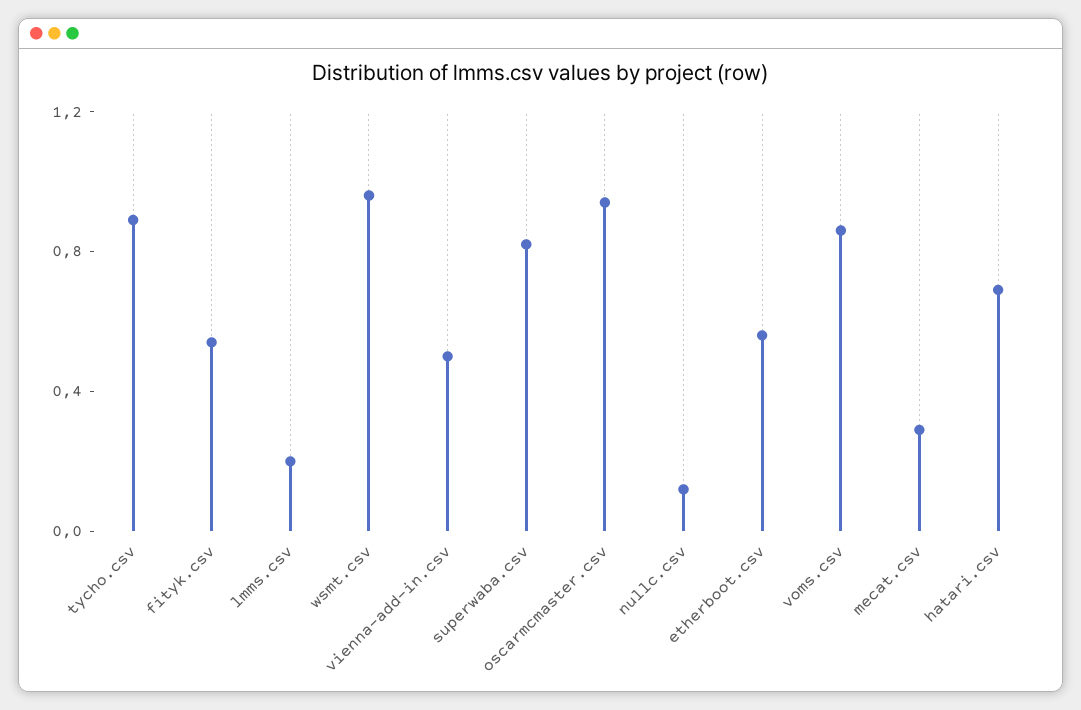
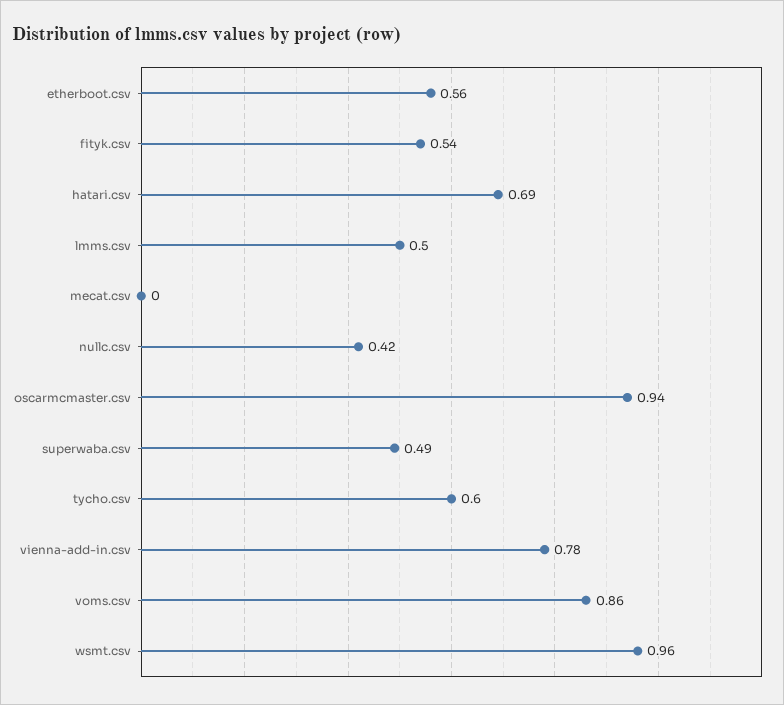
  {
-   "tycho.csv": 0.9,
+   "tycho.csv": 0.6,
    "fityk.csv": 0.54,
-   "lmms.csv": 0.2,
+   "lmms.csv": 0.5,
    "wsmt.csv": 0.96,
-   "vienna-add-in.csv": 0.5,
+   "vienna-add-in.csv": 0.78,
-   "superwaba.csv": 0.8,
+   "superwaba.csv": 0.49,
    "oscarmcmaster.csv": 0.94,
-   "nullc.csv": 0.1,
+   "nullc.csv": 0.42,
    "etherboot.csv": 0.56,
    "voms.csv": 0.86,
-   "mecat.csv": 0.3,
+   "mecat.csv": 0,
    "hatari.csv": 0.69
  }

